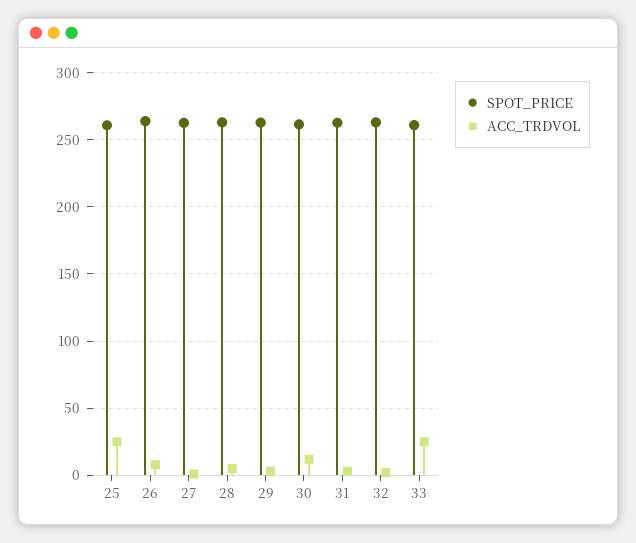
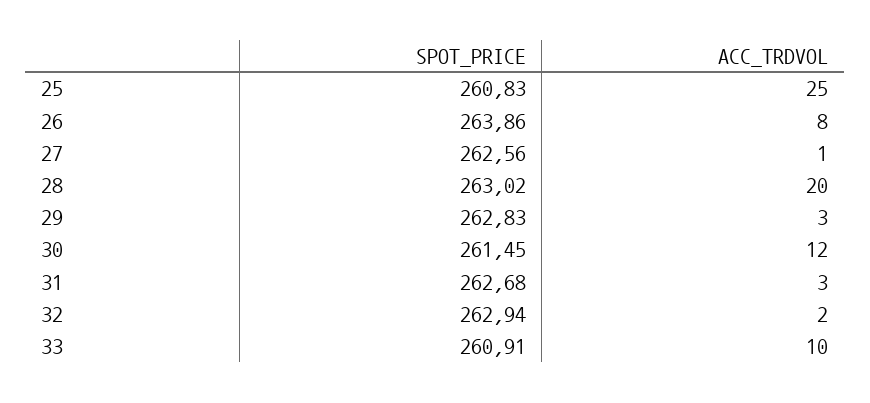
  {
    "SPOT_PRICE": {
      "25": 260.83,
      "26": 263.86,
      "27": 262.56,
      "28": 263.02,
      "29": 262.83,
      "30": 261.45,
      "31": 262.68,
      "32": 262.94,
      "33": 260.91
    },
    "ACC_TRDVOL": {
      "25": 25,
      "26": 8,
      "27": 1,
-     "28": 5,
+     "28": 20,
      "29": 3,
      "30": 12,
      "31": 3,
      "32": 2,
-     "33": 25
+     "33": 10
    }
  }

